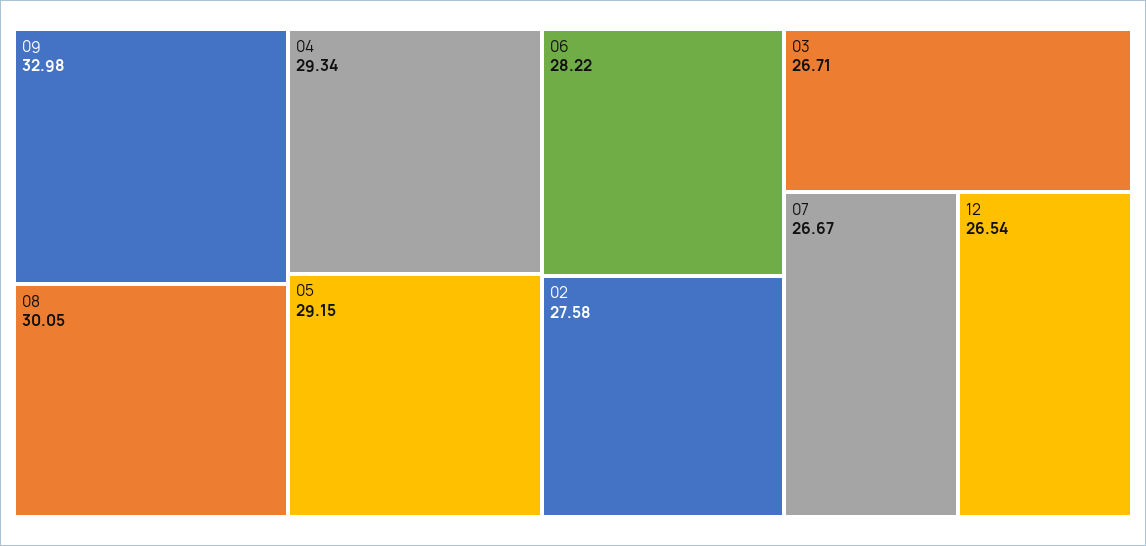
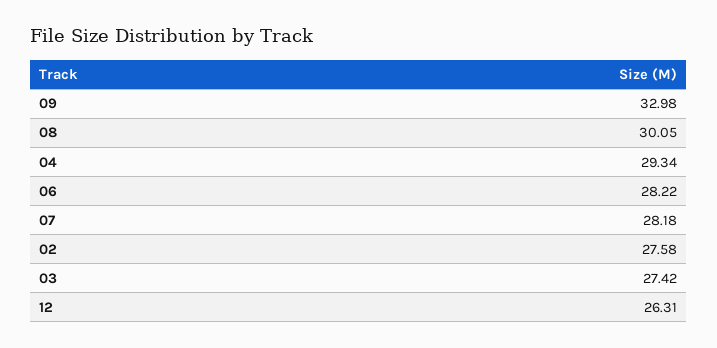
  {
    "09": 32.98,
    "08": 30.05,
    "04": 29.34,
-   "05": 29.15,
    "06": 28.22,
    "02": 27.58,
-   "03": 26.71,
+   "03": 27.42,
-   "07": 26.67,
+   "07": 28.18,
-   "12": 26.54
+   "12": 26.31
  }

